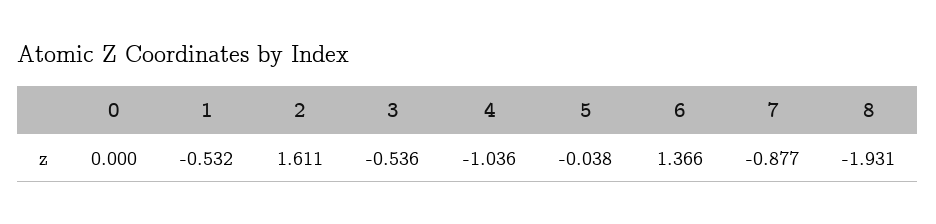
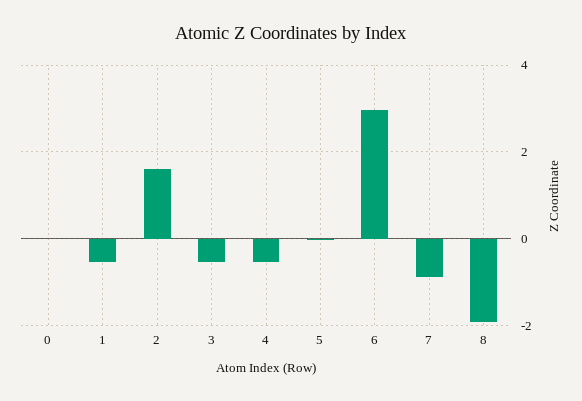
  {
    "0": 0,
    "1": -0.532,
    "2": 1.611,
    "3": -0.536,
-   "4": -1.036,
+   "4": -0.6,
    "5": -0.038,
-   "6": 1.366,
+   "6": 3,
    "7": -0.877,
    "8": -1.931
  }

